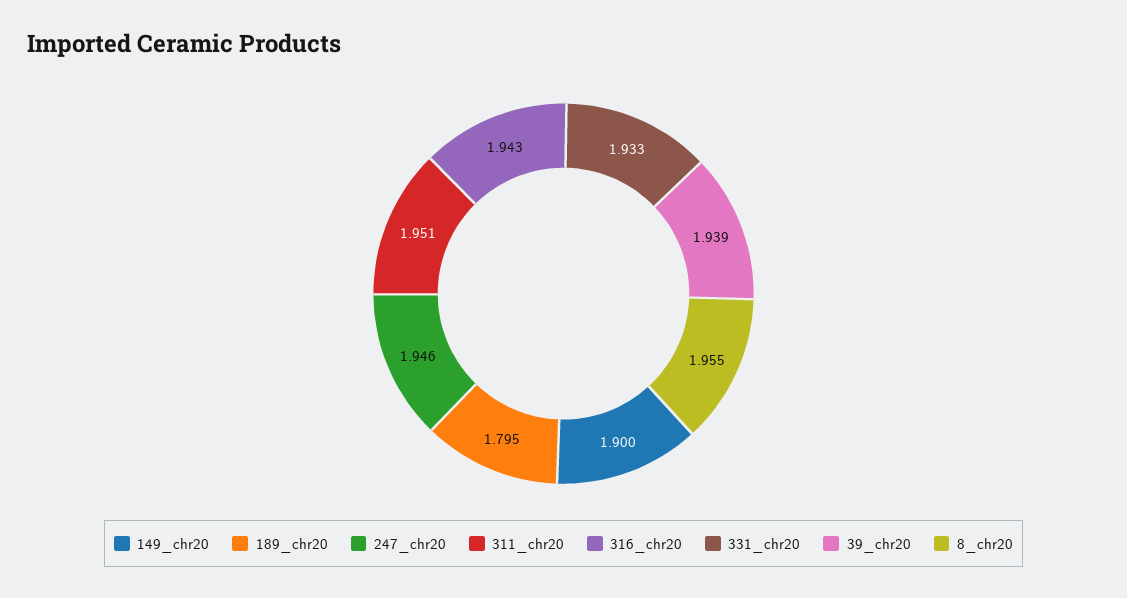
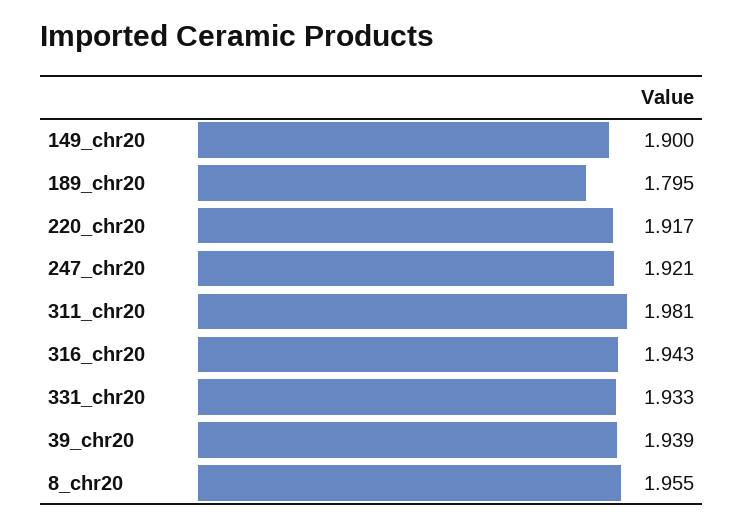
  {
    "149_chr20": 1.9,
    "189_chr20": 1.795,
-   "247_chr20": 1.946,
+   "247_chr20": 1.921,
-   "311_chr20": 1.951,
+   "311_chr20": 1.981,
    "316_chr20": 1.943,
    "331_chr20": 1.933,
    "39_chr20": 1.939,
-   "8_chr20": 1.955
+   "8_chr20": 1.955,
+   "220_chr20": 1.917
  }

